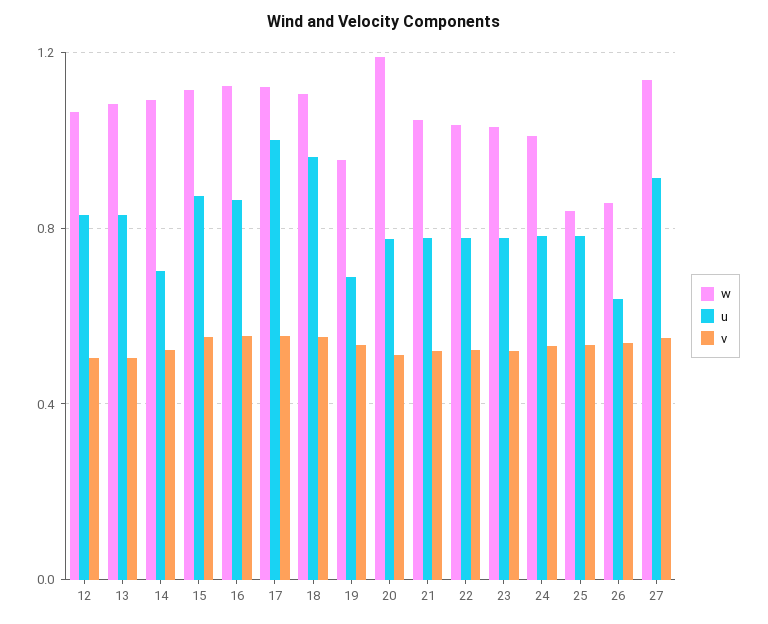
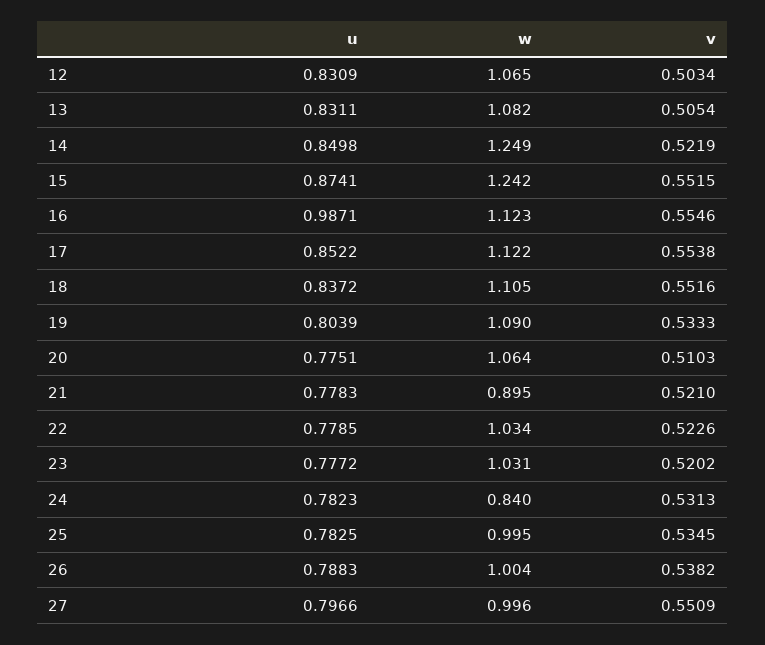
  {
    "w": {
      "12": 1.065,
      "13": 1.082,
-     "14": 1.1,
+     "14": 1.249,
-     "15": 1.1,
+     "15": 1.242,
      "16": 1.123,
      "17": 1.122,
      "18": 1.105,
-     "19": 0.95,
+     "19": 1.09,
-     "20": 1.2,
+     "20": 1.064,
-     "21": 1.05,
+     "21": 0.895,
      "22": 1.034,
      "23": 1.031,
-     "24": 1,
+     "24": 0.84,
-     "25": 0.85,
+     "25": 0.995,
-     "26": 0.85,
+     "26": 1.004,
-     "27": 1.15
+     "27": 0.996
    },
    "u": {
      "12": 0.8309,
      "13": 0.8311,
-     "14": 0.7,
+     "14": 0.8498,
      "15": 0.8741,
-     "16": 0.85,
+     "16": 0.9871,
-     "17": 1,
+     "17": 0.8522,
-     "18": 0.95,
+     "18": 0.8372,
-     "19": 0.7,
+     "19": 0.8039,
      "20": 0.7751,
      "21": 0.7783,
      "22": 0.7785,
      "23": 0.7772,
      "24": 0.7823,
      "25": 0.7825,
-     "26": 0.65,
+     "26": 0.7883,
-     "27": 0.9
+     "27": 0.7966
    },
    "v": {
      "12": 0.5034,
      "13": 0.5054,
      "14": 0.5219,
      "15": 0.5515,
      "16": 0.5546,
      "17": 0.5538,
      "18": 0.5516,
      "19": 0.5333,
      "20": 0.5103,
      "21": 0.521,
      "22": 0.5226,
      "23": 0.5202,
      "24": 0.5313,
      "25": 0.5345,
      "26": 0.5382,
      "27": 0.5509
    }
  }

